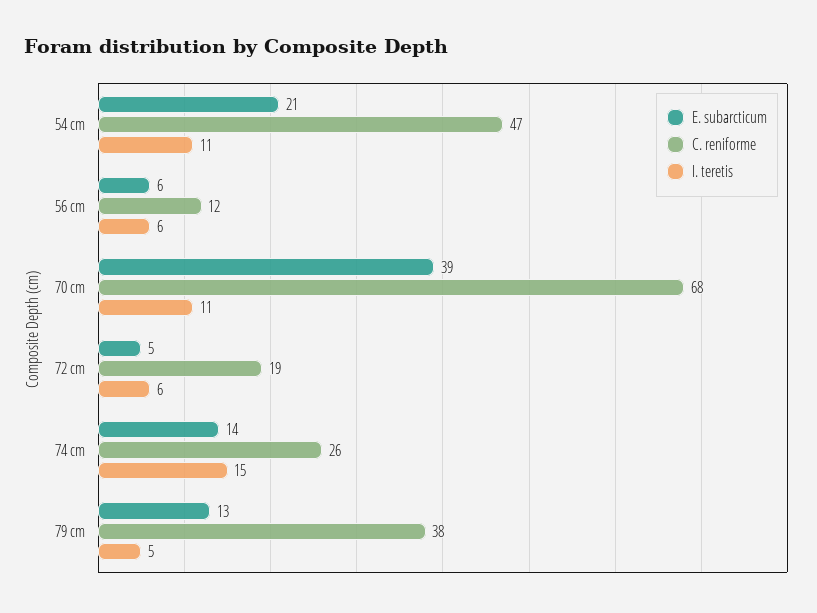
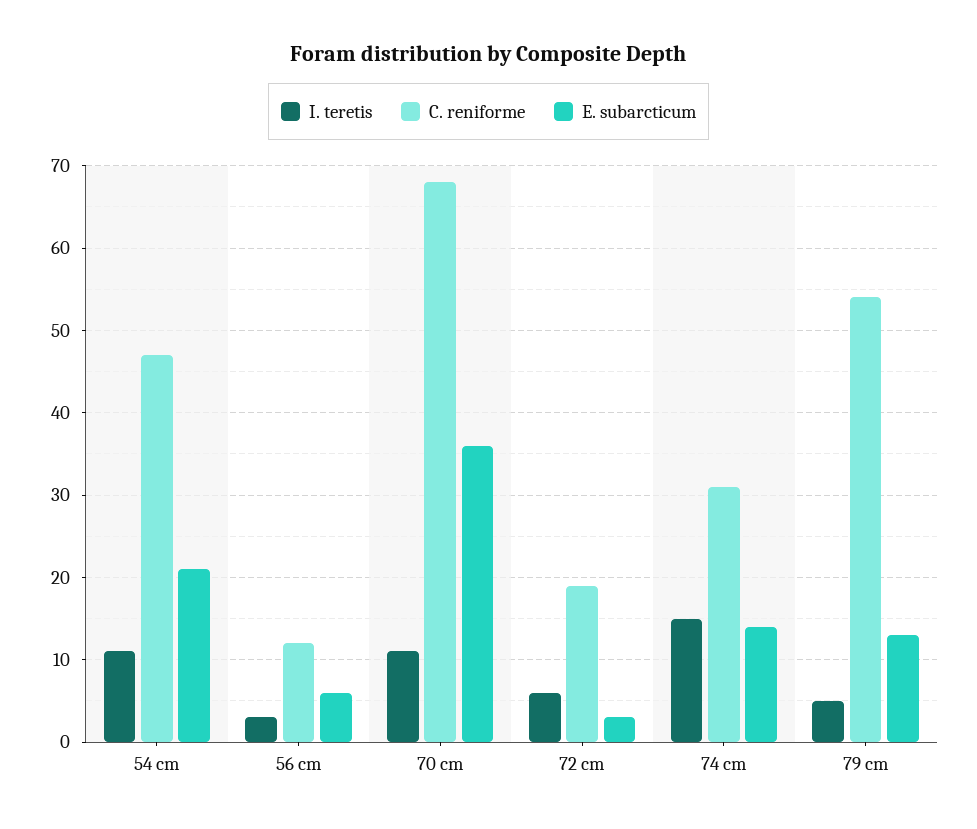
  {
    "E. subarcticum": {
      "54 cm": 21,
      "56 cm": 6,
-     "70 cm": 39,
+     "70 cm": 36,
-     "72 cm": 5,
+     "72 cm": 3,
      "74 cm": 14,
      "79 cm": 13
    },
    "C. reniforme": {
      "54 cm": 47,
      "56 cm": 12,
      "70 cm": 68,
      "72 cm": 19,
-     "74 cm": 26,
+     "74 cm": 31,
-     "79 cm": 38
+     "79 cm": 54
    },
    "I. teretis": {
      "54 cm": 11,
-     "56 cm": 6,
+     "56 cm": 3,
      "70 cm": 11,
      "72 cm": 6,
      "74 cm": 15,
      "79 cm": 5
    }
  }

